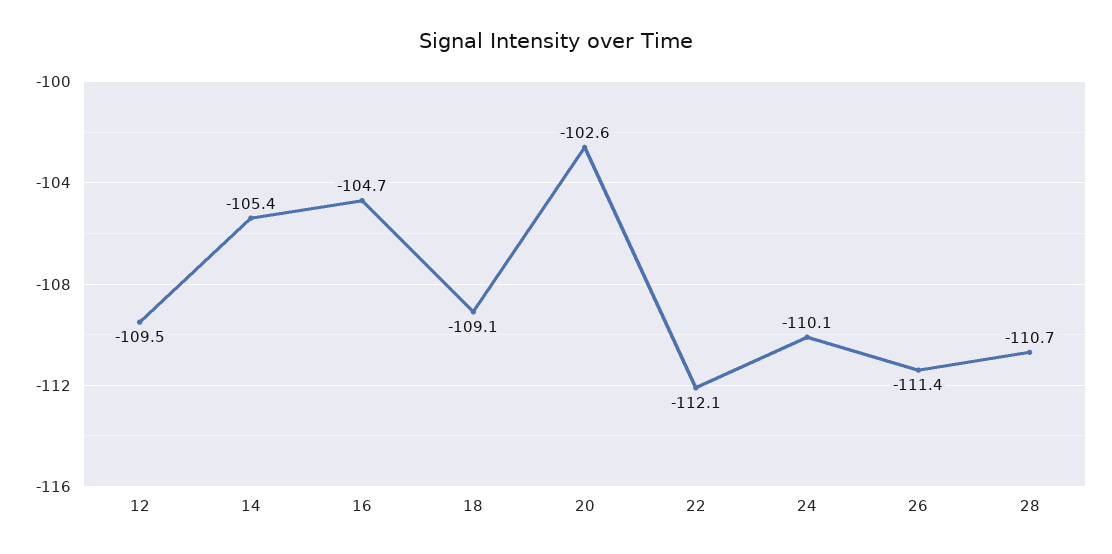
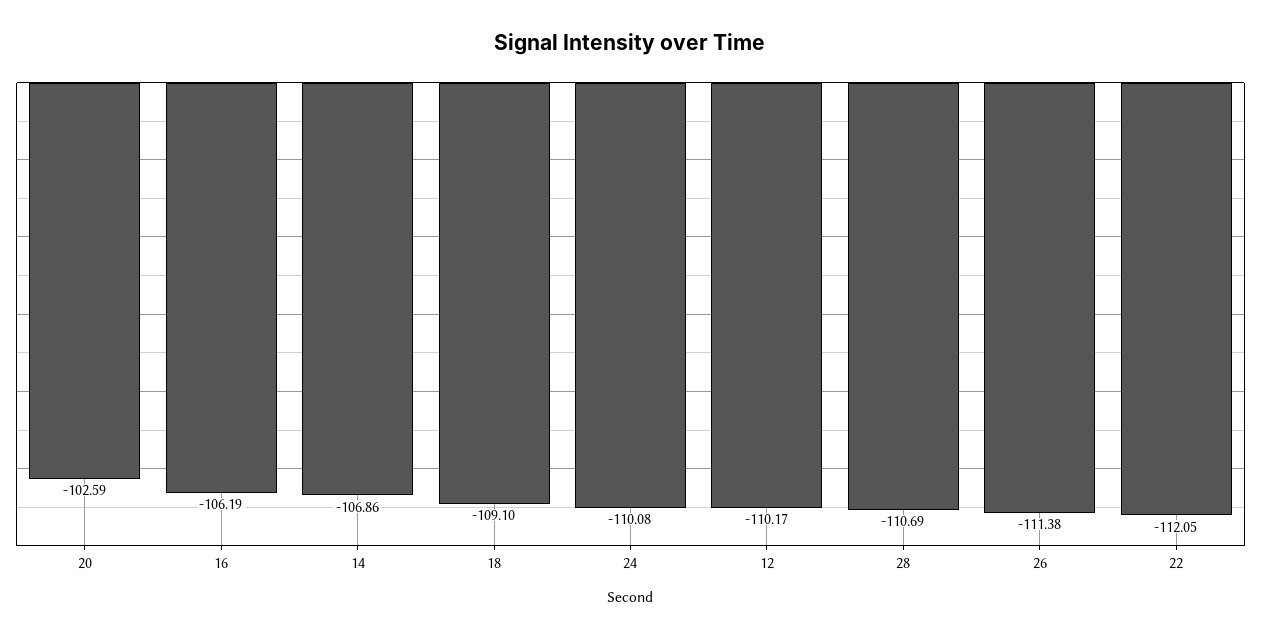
  {
-   "12": -109.5,
+   "12": -110.17,
-   "14": -105.4,
+   "14": -106.86,
-   "16": -104.7,
+   "16": -106.19,
    "18": -109.1,
    "20": -102.59,
    "22": -112.05,
    "24": -110.08,
    "26": -111.38,
    "28": -110.69
  }

